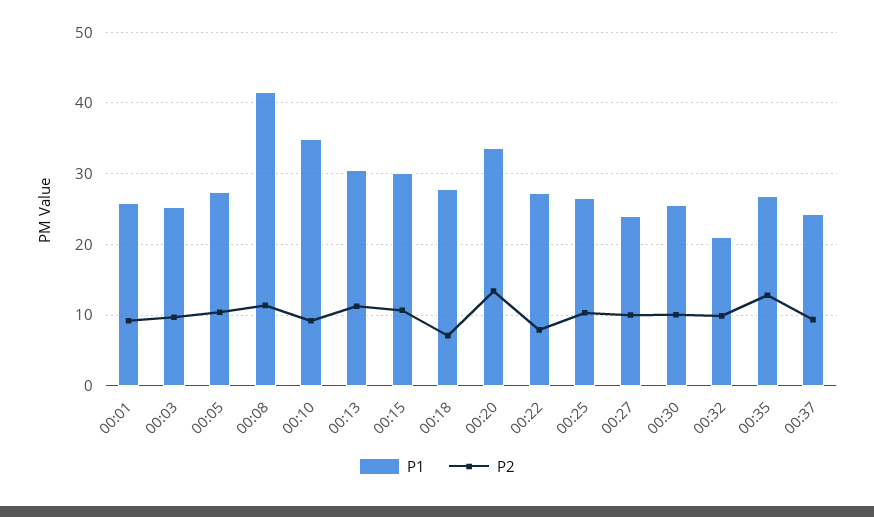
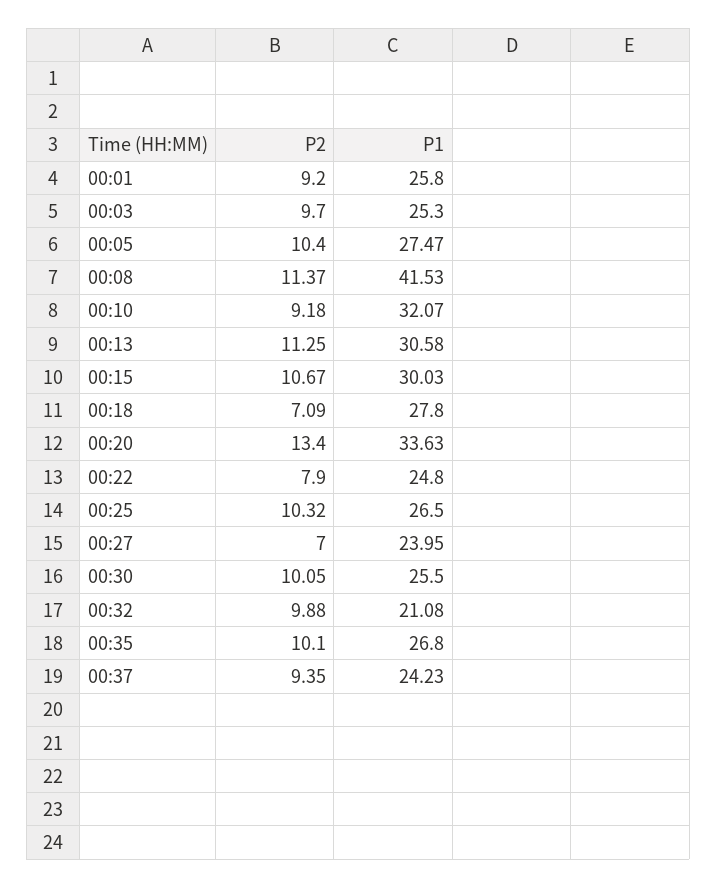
  {
    "P1": {
      "00:01": 25.8,
      "00:03": 25.3,
      "00:05": 27.47,
      "00:08": 41.53,
-     "00:10": 35,
+     "00:10": 32.07,
      "00:13": 30.58,
      "00:15": 30.03,
      "00:18": 27.8,
      "00:20": 33.63,
-     "00:22": 27,
+     "00:22": 24.8,
      "00:25": 26.5,
      "00:27": 23.95,
      "00:30": 25.5,
      "00:32": 21.08,
      "00:35": 26.8,
      "00:37": 24.23
    },
    "P2": {
      "00:01": 9.2,
      "00:03": 9.7,
      "00:05": 10.4,
      "00:08": 11.37,
      "00:10": 9.18,
      "00:13": 11.25,
      "00:15": 10.67,
      "00:18": 7.09,
      "00:20": 13.4,
      "00:22": 7.9,
      "00:25": 10.32,
-     "00:27": 10,
+     "00:27": 7,
      "00:30": 10.05,
      "00:32": 9.88,
-     "00:35": 13,
+     "00:35": 10.1,
      "00:37": 9.35
    }
  }

